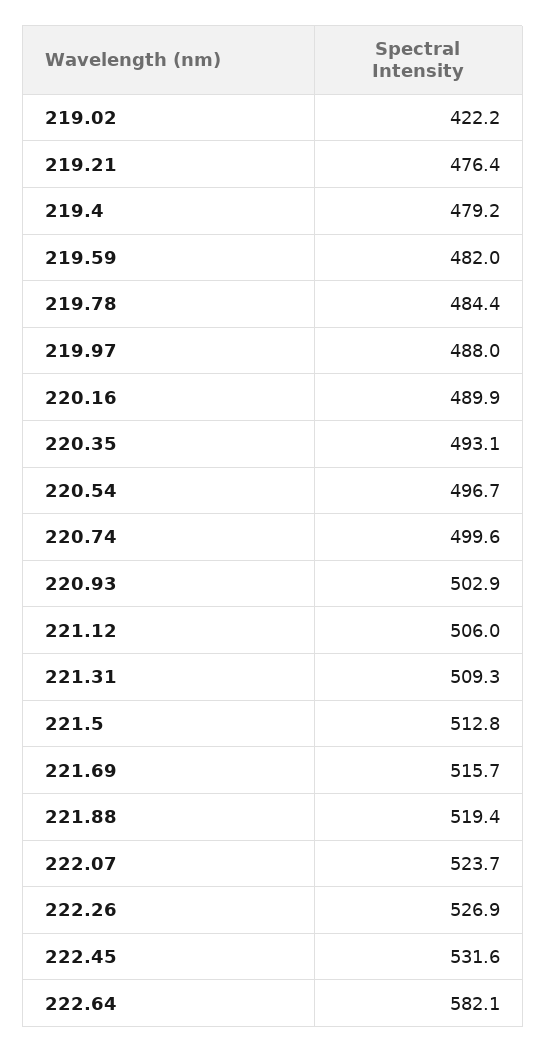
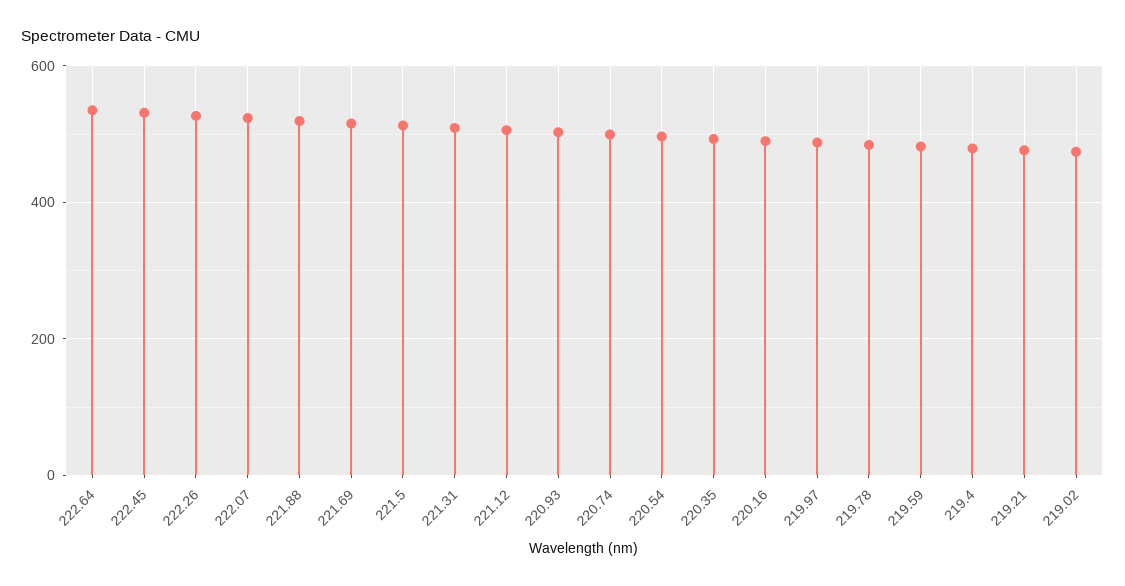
  {
-   "219.02": 422.2,
+   "219.02": 480,
    "219.21": 476.4,
    "219.4": 479.2,
    "219.59": 482,
    "219.78": 484.4,
    "219.97": 488,
    "220.16": 489.9,
    "220.35": 493.1,
    "220.54": 496.7,
    "220.74": 499.6,
    "220.93": 502.9,
    "221.12": 506,
    "221.31": 509.3,
    "221.5": 512.8,
    "221.69": 515.7,
    "221.88": 519.4,
    "222.07": 523.7,
    "222.26": 526.9,
    "222.45": 531.6,
-   "222.64": 582.1
+   "222.64": 540
  }

